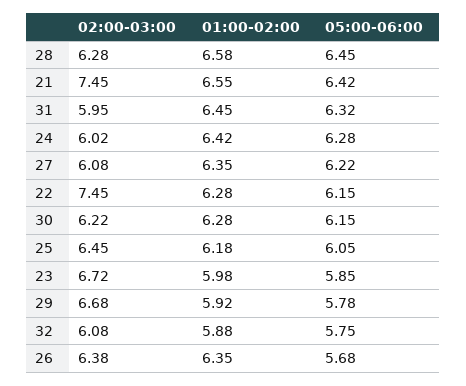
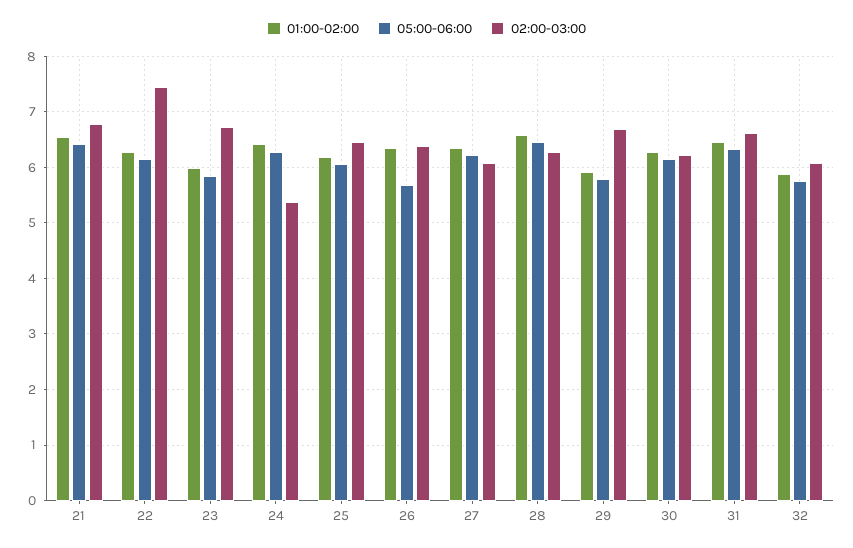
  {
    "02:00-03:00": {
      "28": 6.28,
-     "21": 7.45,
+     "21": 6.8,
-     "31": 5.95,
+     "31": 6.6,
-     "24": 6.02,
+     "24": 5.4,
      "27": 6.08,
      "22": 7.45,
      "30": 6.22,
      "25": 6.45,
      "23": 6.72,
      "29": 6.68,
      "32": 6.08,
      "26": 6.38
    },
    "01:00-02:00": {
      "28": 6.58,
      "21": 6.55,
      "31": 6.45,
      "24": 6.42,
      "27": 6.35,
      "22": 6.28,
      "30": 6.28,
      "25": 6.18,
      "23": 5.98,
      "29": 5.92,
      "32": 5.88,
      "26": 6.35
    },
    "05:00-06:00": {
      "28": 6.45,
      "21": 6.42,
      "31": 6.32,
      "24": 6.28,
      "27": 6.22,
      "22": 6.15,
      "30": 6.15,
      "25": 6.05,
      "23": 5.85,
      "29": 5.78,
      "32": 5.75,
      "26": 5.68
    }
  }

